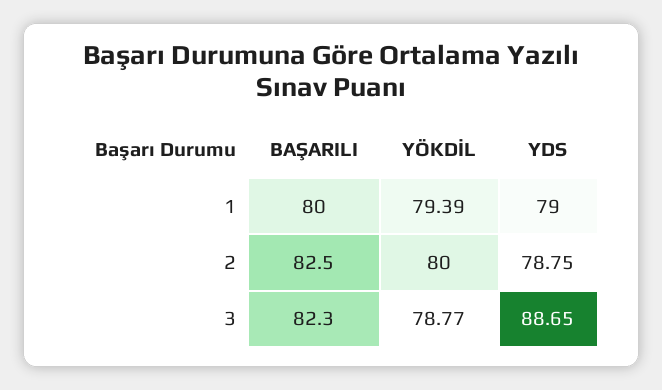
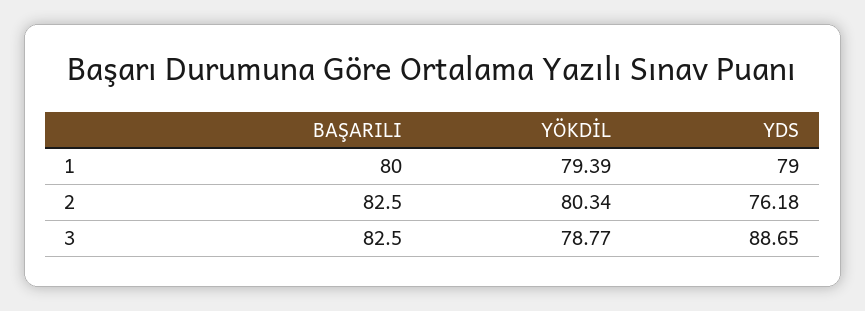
  {
    "BAŞARILI": {
      "1": 80,
      "2": 82.5,
-     "3": 82.3
+     "3": 82.5
    },
    "YÖKDİL": {
      "1": 79.39,
-     "2": 80,
+     "2": 80.34,
      "3": 78.77
    },
    "YDS": {
      "1": 79,
-     "2": 78.75,
+     "2": 76.18,
      "3": 88.65
    }
  }

